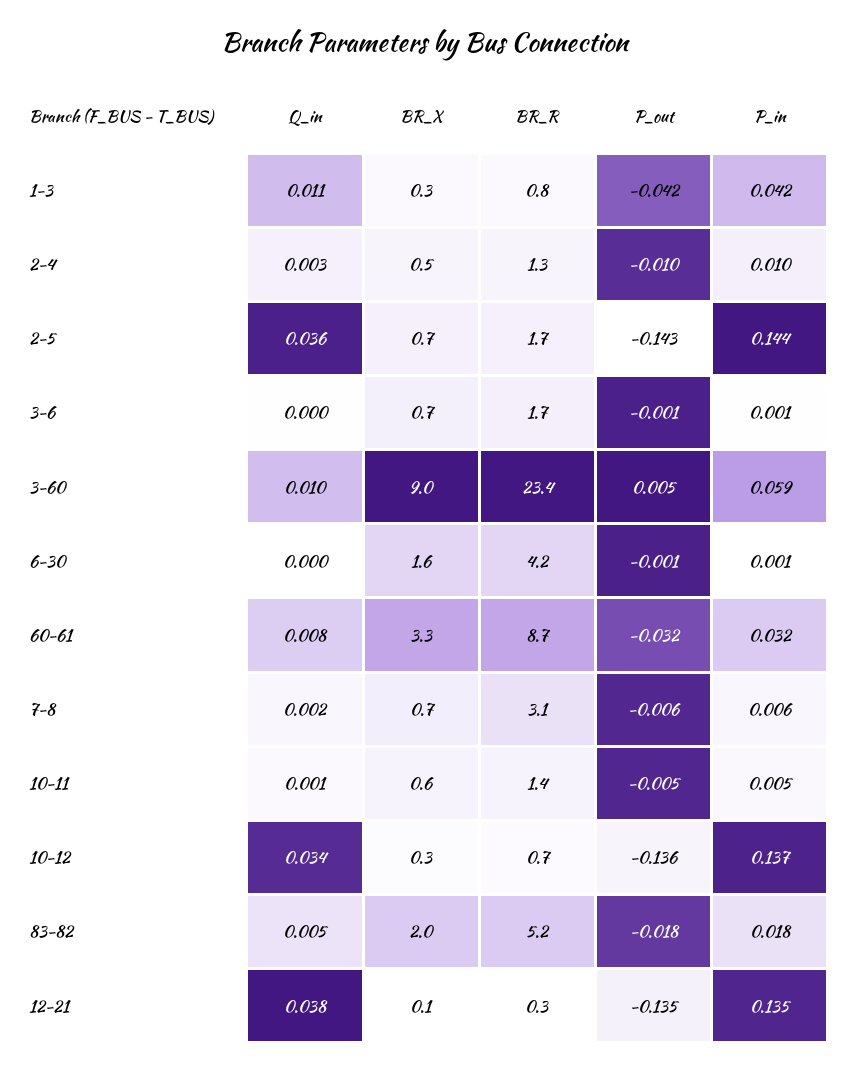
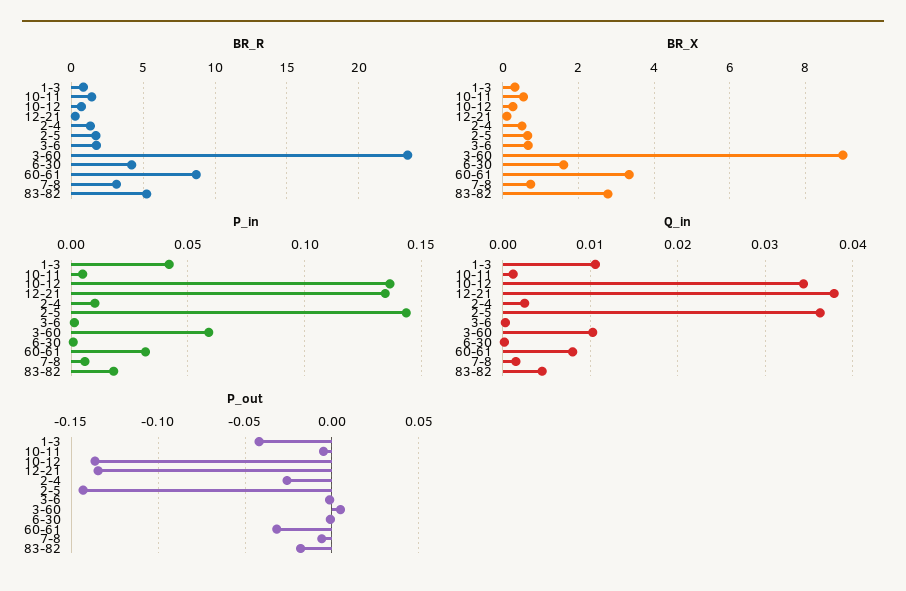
  {
    "Q_in": {
      "1-3": 0.011,
      "2-4": 0.003,
      "2-5": 0.036,
      "3-6": 0,
      "3-60": 0.01,
      "6-30": 0,
      "60-61": 0.008,
      "7-8": 0.002,
      "10-11": 0.001,
      "10-12": 0.034,
      "83-82": 0.005,
      "12-21": 0.038
    },
    "BR_X": {
      "1-3": 0.3,
      "2-4": 0.5,
      "2-5": 0.7,
      "3-6": 0.7,
      "3-60": 9,
      "6-30": 1.6,
      "60-61": 3.3,
      "7-8": 0.7,
      "10-11": 0.6,
      "10-12": 0.3,
-     "83-82": 2,
+     "83-82": 2.8,
      "12-21": 0.1
    },
    "BR_R": {
      "1-3": 0.8,
      "2-4": 1.3,
      "2-5": 1.7,
      "3-6": 1.7,
      "3-60": 23.4,
      "6-30": 4.2,
      "60-61": 8.7,
      "7-8": 3.1,
      "10-11": 1.4,
      "10-12": 0.7,
      "83-82": 5.2,
      "12-21": 0.3
    },
    "P_out": {
      "1-3": -0.042,
-     "2-4": -0.01,
+     "2-4": -0.025,
      "2-5": -0.143,
      "3-6": -0.001,
      "3-60": 0.005,
      "6-30": -0.001,
      "60-61": -0.032,
      "7-8": -0.006,
      "10-11": -0.005,
      "10-12": -0.136,
      "83-82": -0.018,
      "12-21": -0.135
    },
    "P_in": {
      "1-3": 0.042,
      "2-4": 0.01,
      "2-5": 0.144,
      "3-6": 0.001,
      "3-60": 0.059,
      "6-30": 0.001,
      "60-61": 0.032,
      "7-8": 0.006,
      "10-11": 0.005,
      "10-12": 0.137,
      "83-82": 0.018,
      "12-21": 0.135
    }
  }

